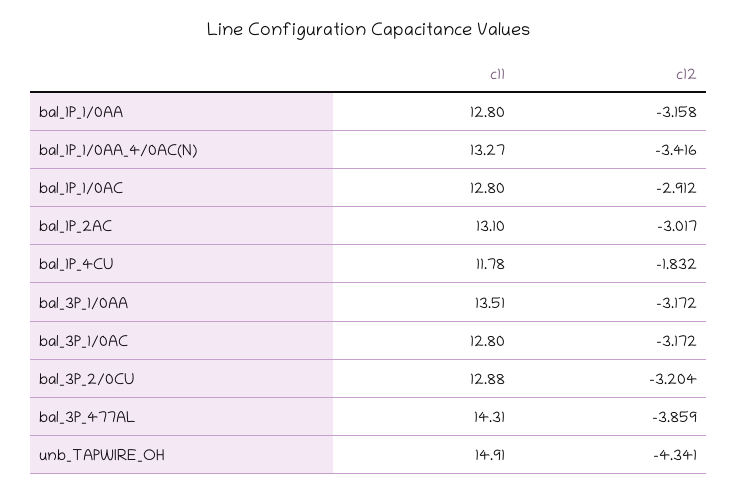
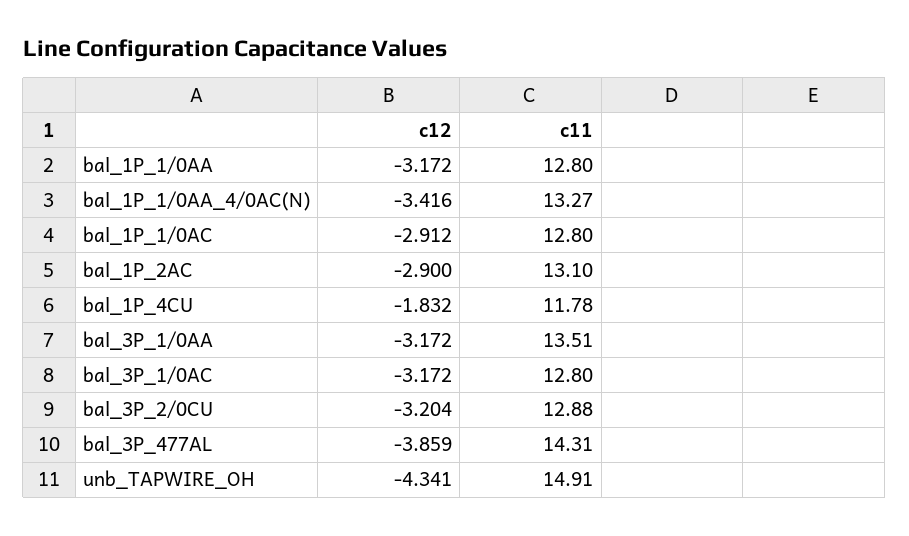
  {
    "c11": {
      "bal_1P_1/0AA": 12.8,
      "bal_1P_1/0AA_4/0AC(N)": 13.27,
      "bal_1P_1/0AC": 12.8,
      "bal_1P_2AC": 13.1,
      "bal_1P_4CU": 11.78,
      "bal_3P_1/0AA": 13.51,
      "bal_3P_1/0AC": 12.8,
      "bal_3P_2/0CU": 12.88,
      "bal_3P_477AL": 14.31,
      "unb_TAPWIRE_OH": 14.91
    },
    "c12": {
-     "bal_1P_1/0AA": -3.158,
+     "bal_1P_1/0AA": -3.172,
      "bal_1P_1/0AA_4/0AC(N)": -3.416,
      "bal_1P_1/0AC": -2.912,
-     "bal_1P_2AC": -3.017,
+     "bal_1P_2AC": -2.9,
      "bal_1P_4CU": -1.832,
      "bal_3P_1/0AA": -3.172,
      "bal_3P_1/0AC": -3.172,
      "bal_3P_2/0CU": -3.204,
      "bal_3P_477AL": -3.859,
      "unb_TAPWIRE_OH": -4.341
    }
  }

